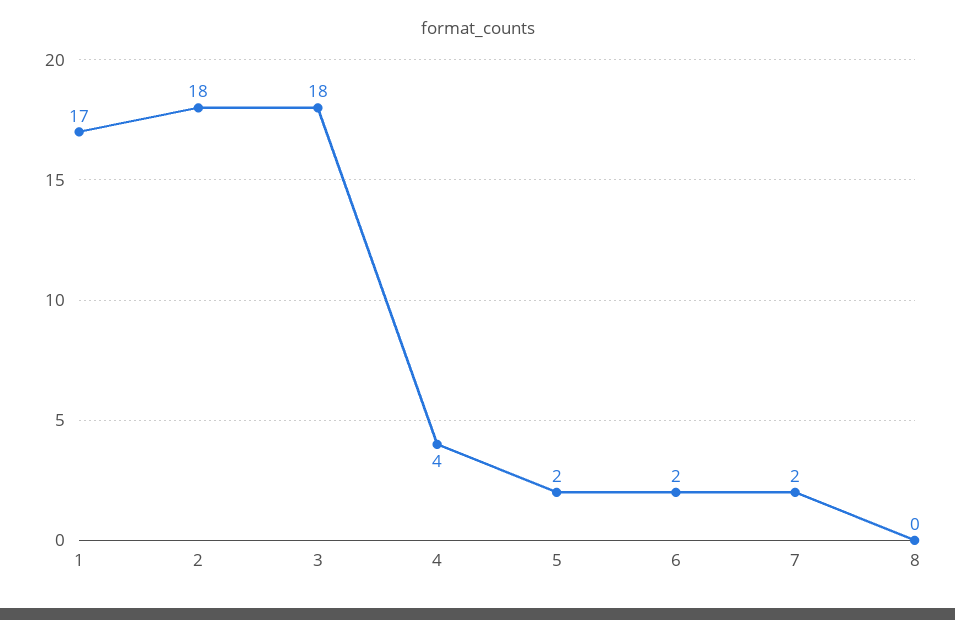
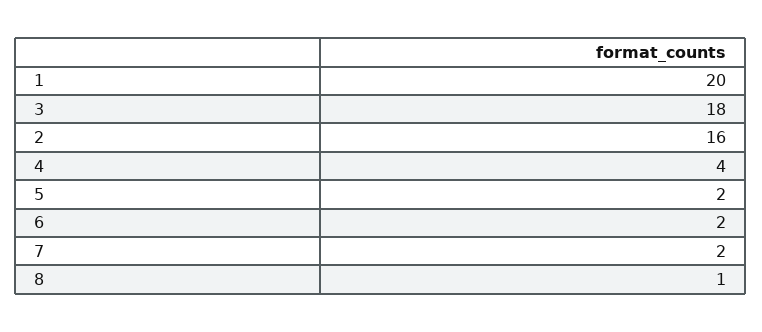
  {
-   "1": 17,
+   "1": 20,
-   "2": 18,
+   "2": 16,
    "3": 18,
    "4": 4,
    "5": 2,
    "6": 2,
    "7": 2,
-   "8": 0
+   "8": 1
  }

